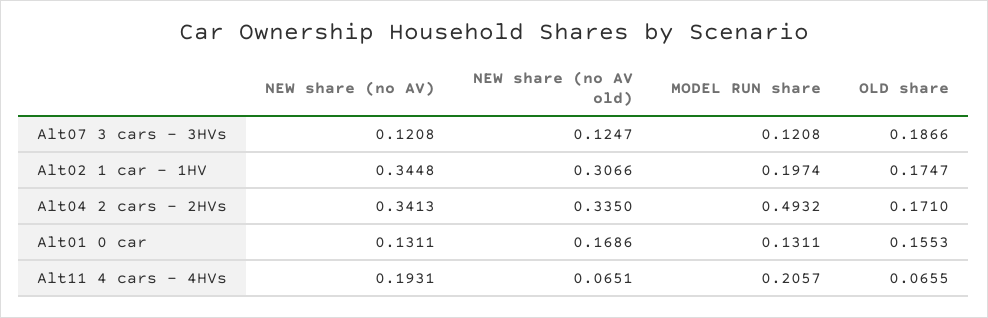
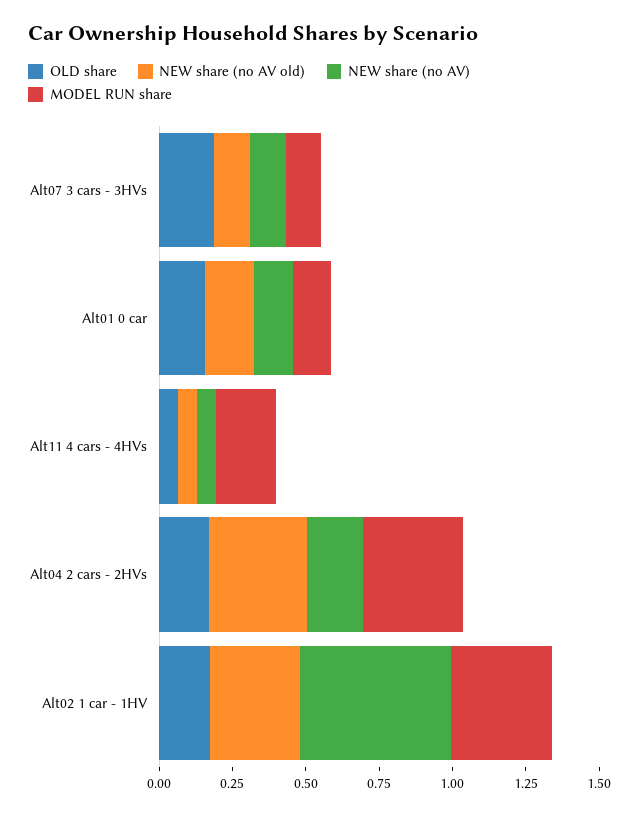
  {
    "NEW share (no AV)": {
      "Alt07 3 cars - 3HVs": 0.1208,
-     "Alt02 1 car - 1HV": 0.3448,
+     "Alt02 1 car - 1HV": 0.5,
-     "Alt04 2 cars - 2HVs": 0.3413,
+     "Alt04 2 cars - 2HVs": 0.2,
      "Alt01 0 car": 0.1311,
-     "Alt11 4 cars - 4HVs": 0.1931
+     "Alt11 4 cars - 4HVs": 0.05
    },
    "NEW share (no AV old)": {
      "Alt07 3 cars - 3HVs": 0.1247,
      "Alt02 1 car - 1HV": 0.3066,
      "Alt04 2 cars - 2HVs": 0.335,
      "Alt01 0 car": 0.1686,
      "Alt11 4 cars - 4HVs": 0.0651
    },
    "MODEL RUN share": {
      "Alt07 3 cars - 3HVs": 0.1208,
-     "Alt02 1 car - 1HV": 0.1974,
+     "Alt02 1 car - 1HV": 0.35,
-     "Alt04 2 cars - 2HVs": 0.4932,
+     "Alt04 2 cars - 2HVs": 0.35,
      "Alt01 0 car": 0.1311,
      "Alt11 4 cars - 4HVs": 0.2057
    },
    "OLD share": {
      "Alt07 3 cars - 3HVs": 0.1866,
      "Alt02 1 car - 1HV": 0.1747,
      "Alt04 2 cars - 2HVs": 0.171,
      "Alt01 0 car": 0.1553,
      "Alt11 4 cars - 4HVs": 0.0655
    }
  }

